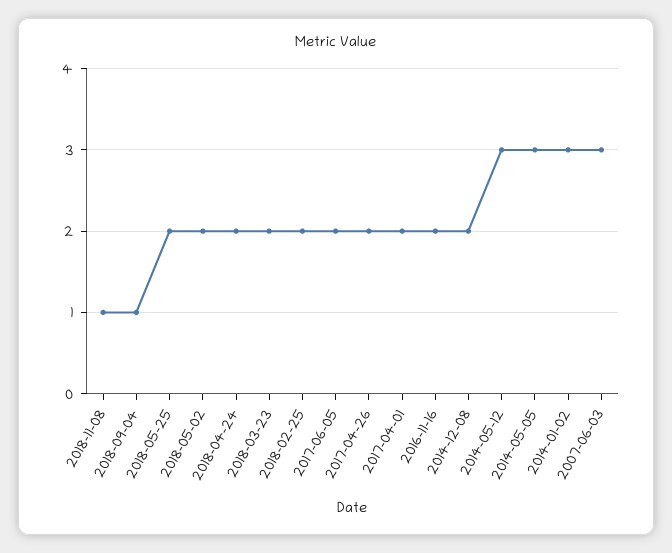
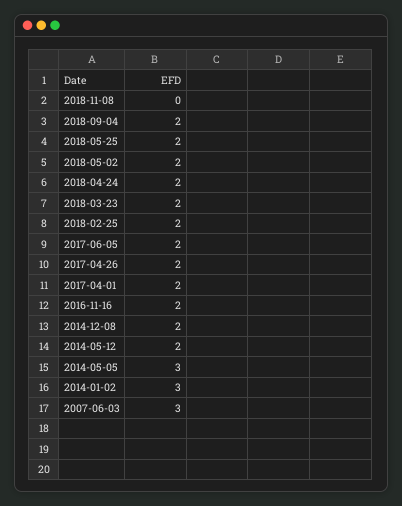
  {
-   "2018-11-08": 1,
+   "2018-11-08": 0,
-   "2018-09-04": 1,
+   "2018-09-04": 2,
    "2018-05-25": 2,
    "2018-05-02": 2,
    "2018-04-24": 2,
    "2018-03-23": 2,
    "2018-02-25": 2,
    "2017-06-05": 2,
    "2017-04-26": 2,
    "2017-04-01": 2,
    "2016-11-16": 2,
    "2014-12-08": 2,
-   "2014-05-12": 3,
+   "2014-05-12": 2,
    "2014-05-05": 3,
    "2014-01-02": 3,
    "2007-06-03": 3
  }

